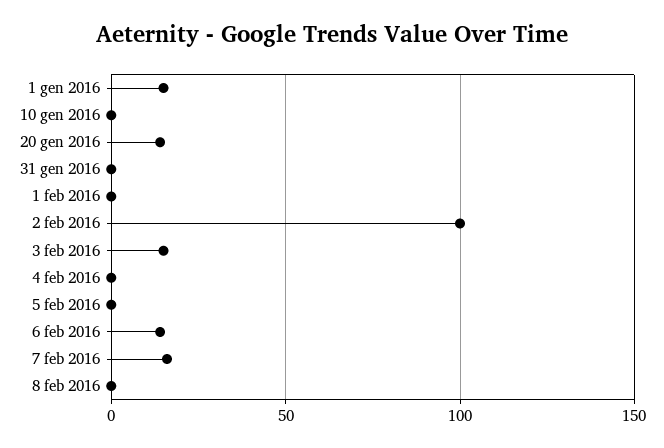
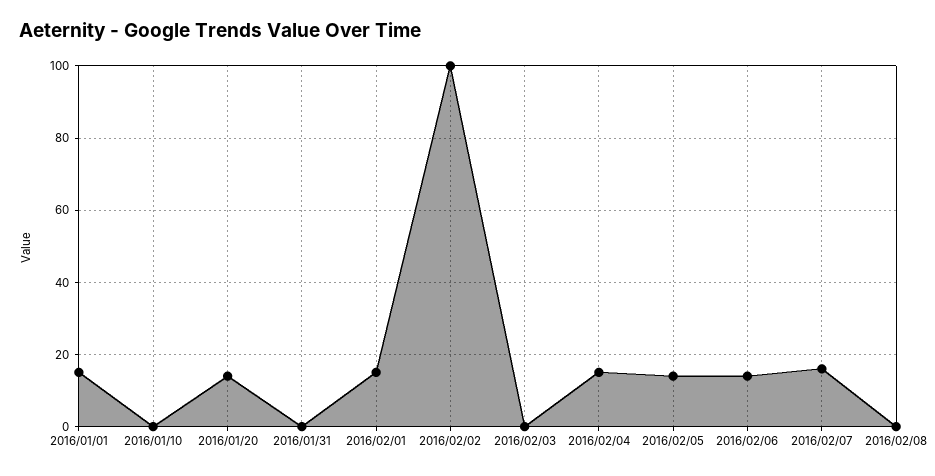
  {
    "1 gen 2016": 15,
    "10 gen 2016": 0,
    "20 gen 2016": 15,
    "31 gen 2016": 0,
-   "1 feb 2016": 0,
+   "1 feb 2016": 15,
    "2 feb 2016": 100,
-   "3 feb 2016": 15,
+   "3 feb 2016": 0,
-   "4 feb 2016": 0,
+   "4 feb 2016": 15,
-   "5 feb 2016": 0,
+   "5 feb 2016": 15,
    "6 feb 2016": 15,
    "7 feb 2016": 15,
    "8 feb 2016": 0
  }

